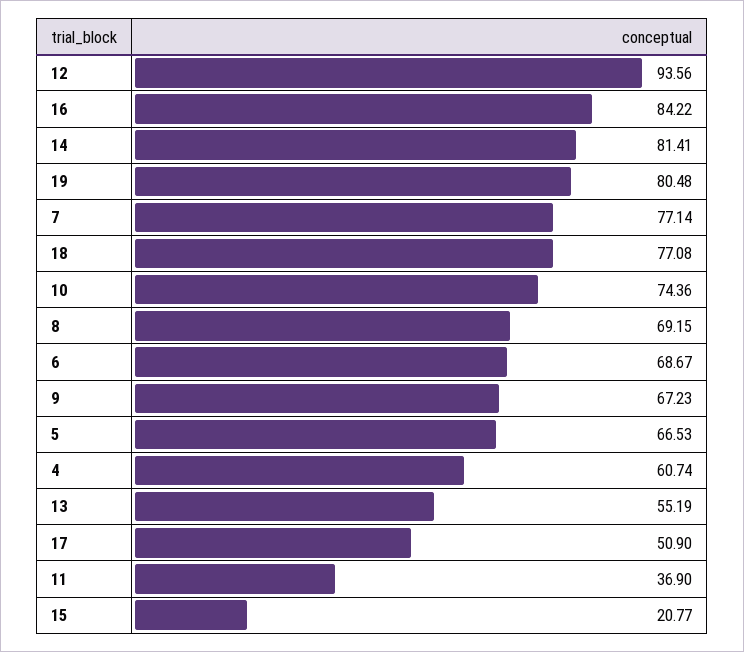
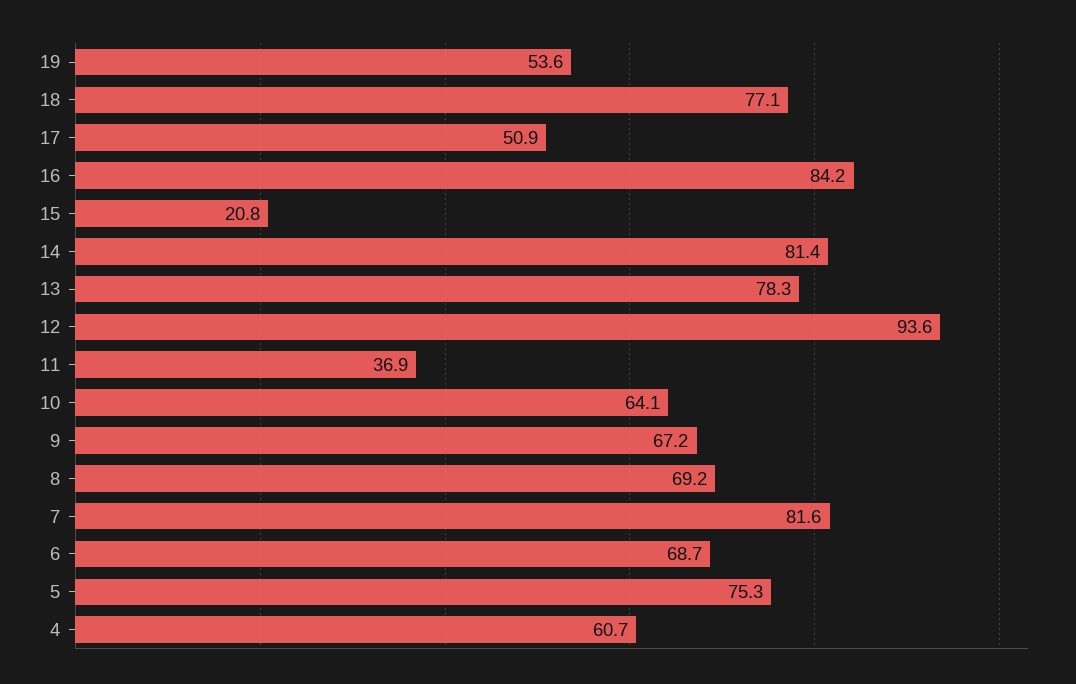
  {
    "12": 93.56,
    "16": 84.22,
    "14": 81.41,
-   "19": 80.48,
+   "19": 53.6,
-   "7": 77.14,
+   "7": 81.6,
    "18": 77.08,
-   "10": 74.36,
+   "10": 64.1,
    "8": 69.15,
    "6": 68.67,
    "9": 67.23,
-   "5": 66.53,
+   "5": 75.3,
    "4": 60.74,
-   "13": 55.19,
+   "13": 78.3,
    "17": 50.9,
    "11": 36.9,
    "15": 20.77
  }

